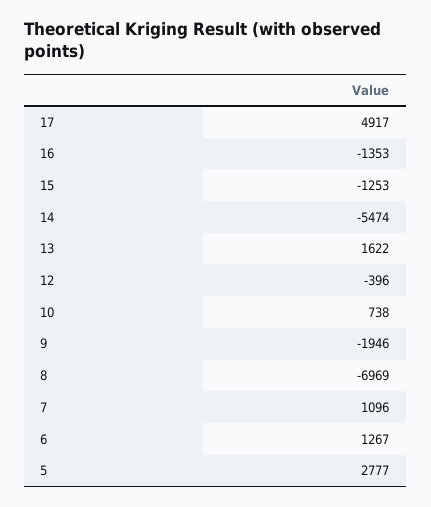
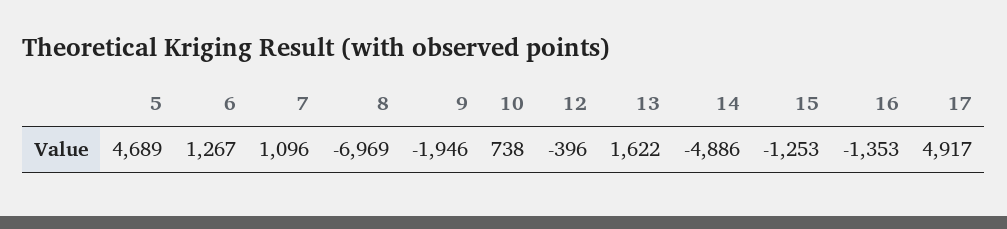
  {
    "17": 4917,
    "16": -1353,
    "15": -1253,
-   "14": -5474,
+   "14": -4886,
    "13": 1622,
    "12": -396,
    "10": 738,
    "9": -1946,
    "8": -6969,
    "7": 1096,
    "6": 1267,
-   "5": 2777
+   "5": 4689
  }

